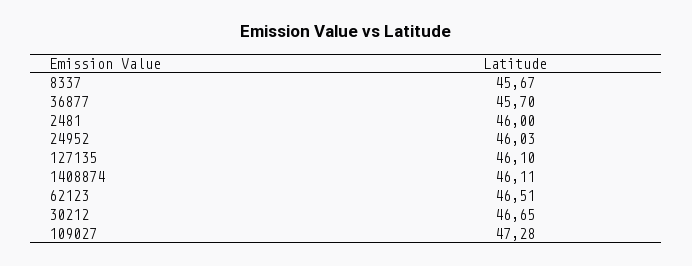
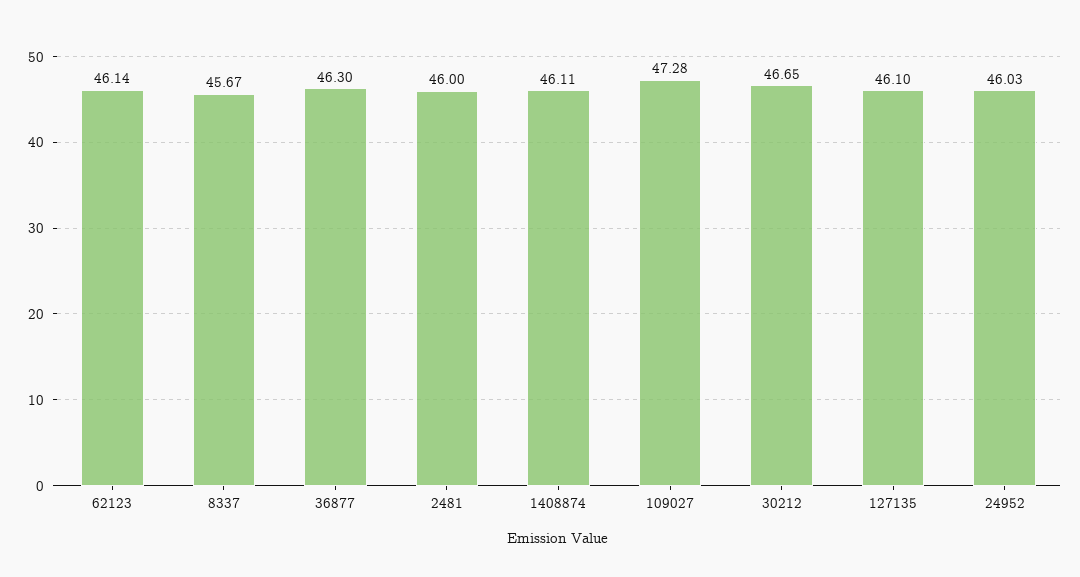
  {
    "8337": 45.67,
-   "36877": 45.7,
+   "36877": 46.3,
    "2481": 46,
    "24952": 46.03,
    "127135": 46.1,
    "1408874": 46.11,
-   "62123": 46.51,
+   "62123": 46.14,
    "30212": 46.65,
    "109027": 47.28
  }

